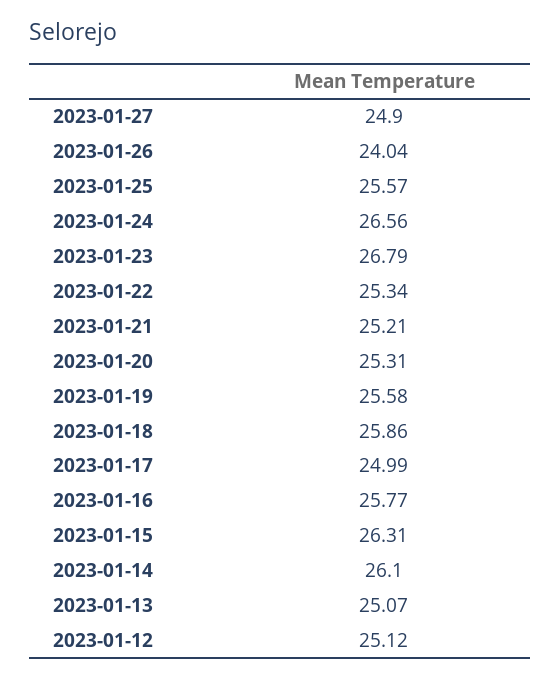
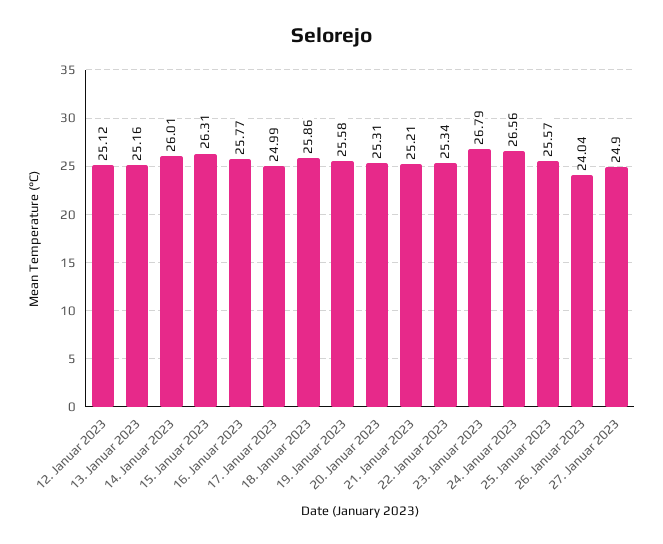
  {
    "2023-01-27": 24.9,
    "2023-01-26": 24.04,
    "2023-01-25": 25.57,
    "2023-01-24": 26.56,
    "2023-01-23": 26.79,
    "2023-01-22": 25.34,
    "2023-01-21": 25.21,
    "2023-01-20": 25.31,
    "2023-01-19": 25.58,
    "2023-01-18": 25.86,
    "2023-01-17": 24.99,
    "2023-01-16": 25.77,
    "2023-01-15": 26.31,
-   "2023-01-14": 26.1,
+   "2023-01-14": 26.01,
-   "2023-01-13": 25.07,
+   "2023-01-13": 25.16,
    "2023-01-12": 25.12
  }

